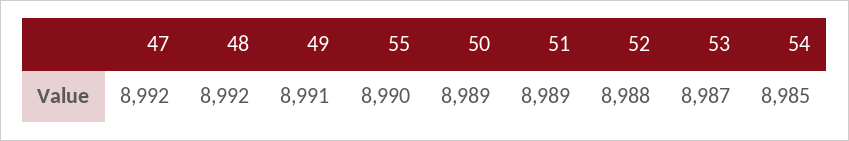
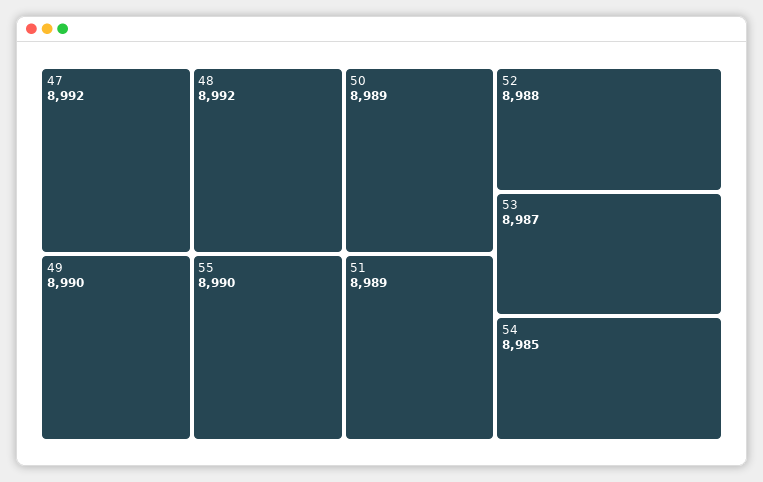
  {
    "47": 8992,
    "48": 8992,
-   "49": 8991,
+   "49": 8990,
    "55": 8990,
    "50": 8989,
    "51": 8989,
    "52": 8988,
    "53": 8987,
    "54": 8985
  }

